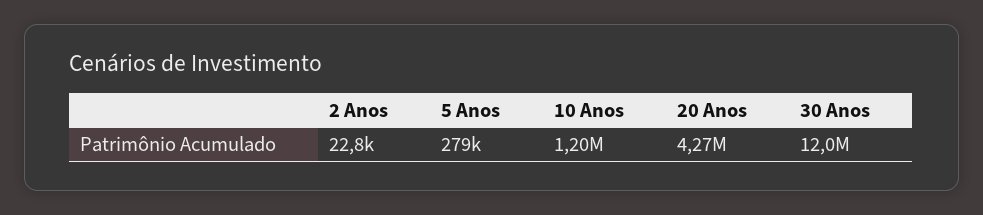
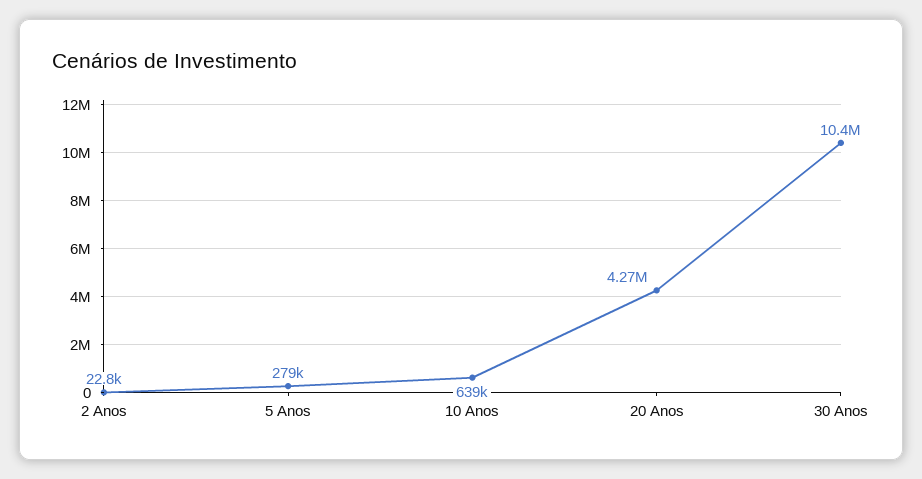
  {
    "2 Anos": 22800,
    "5 Anos": 279000,
-   "10 Anos": 1200000,
+   "10 Anos": 639000,
    "20 Anos": 4270000,
-   "30 Anos": 12000000
+   "30 Anos": 10400000
  }

